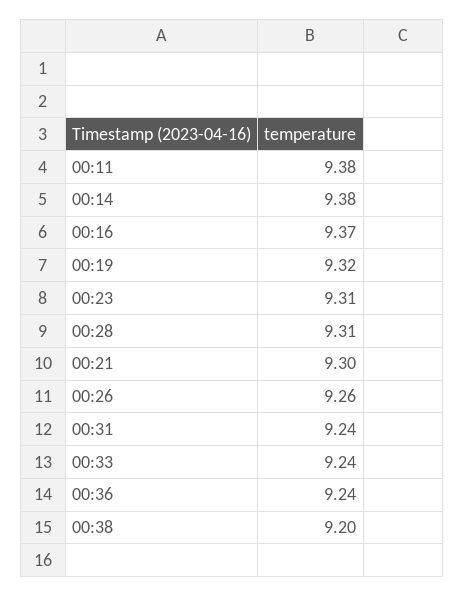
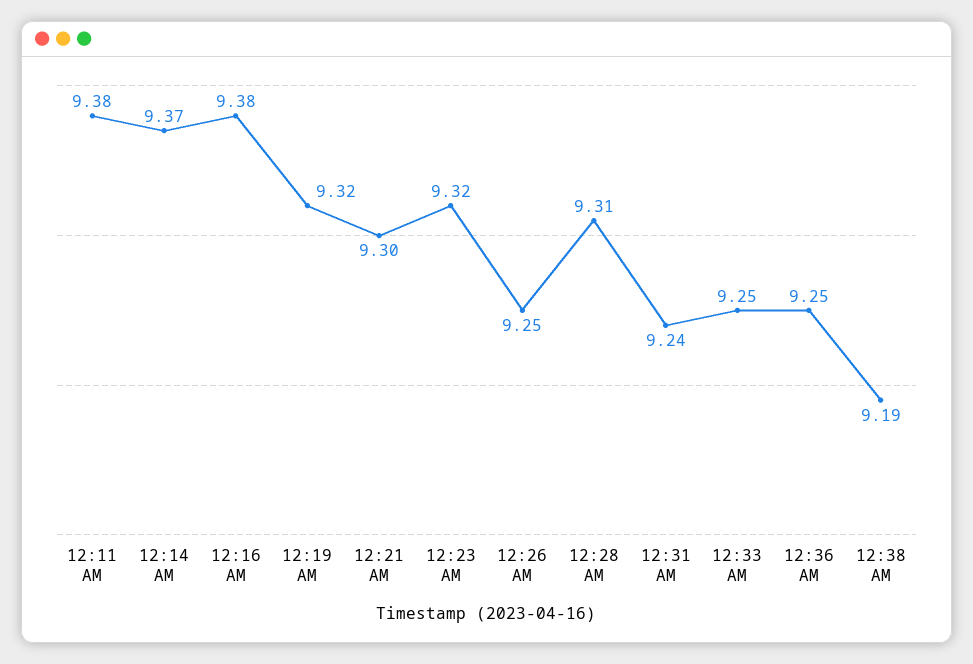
  {
    "00:11": 9.38,
-   "00:14": 9.38,
+   "00:14": 9.37,
-   "00:16": 9.37,
+   "00:16": 9.38,
    "00:19": 9.32,
-   "00:23": 9.31,
+   "00:23": 9.32,
    "00:28": 9.31,
    "00:21": 9.3,
-   "00:26": 9.26,
+   "00:26": 9.25,
    "00:31": 9.24,
-   "00:33": 9.24,
+   "00:33": 9.25,
-   "00:36": 9.24,
+   "00:36": 9.25,
-   "00:38": 9.2
+   "00:38": 9.19
  }

